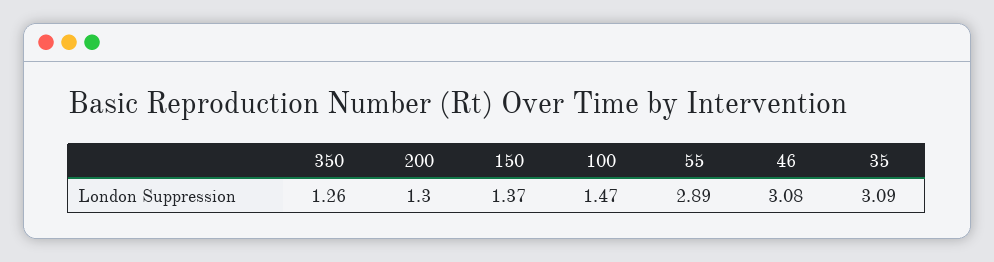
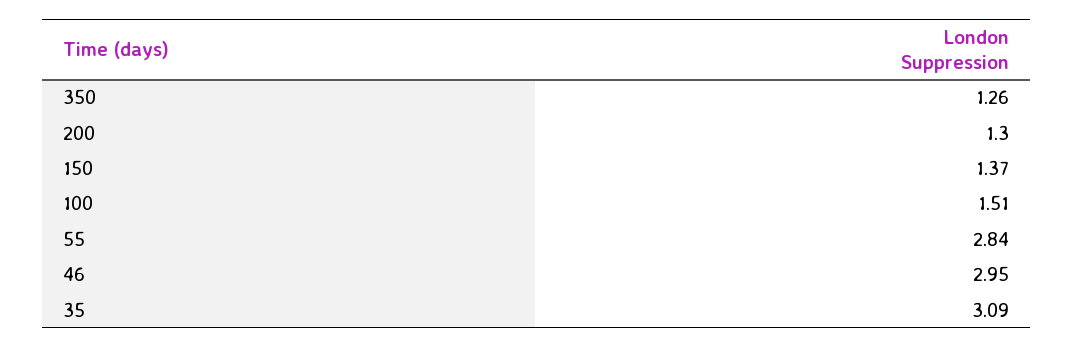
  {
    "350": 1.26,
    "200": 1.3,
    "150": 1.37,
-   "100": 1.47,
+   "100": 1.51,
-   "55": 2.89,
+   "55": 2.84,
-   "46": 3.08,
+   "46": 2.95,
    "35": 3.09
  }

